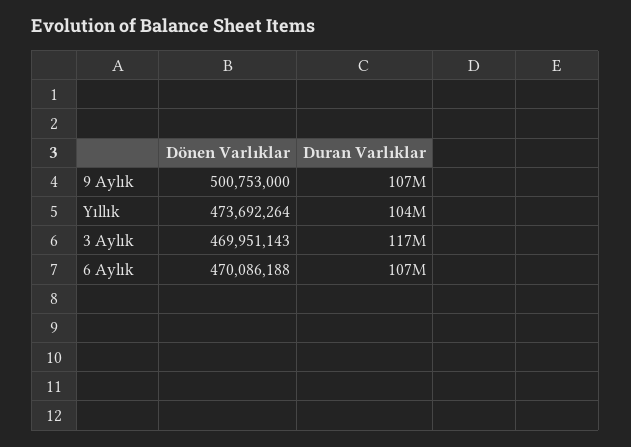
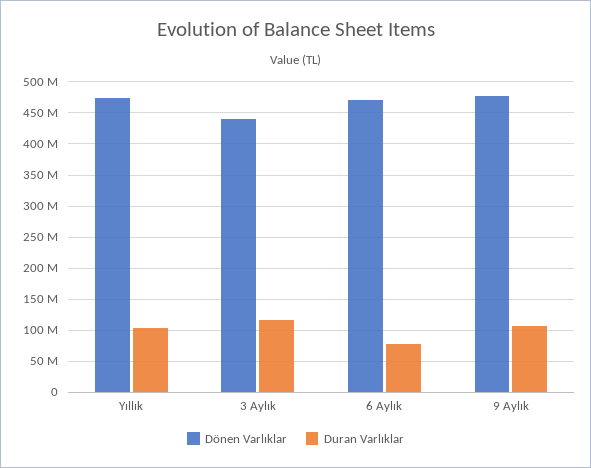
  {
    "Dönen Varlıklar": {
-     "9 Aylık": 500753000,
+     "9 Aylık": 480000000,
      "Yıllık": 473692264,
-     "3 Aylık": 469951143,
+     "3 Aylık": 440000000,
      "6 Aylık": 470086188
    },
    "Duran Varlıklar": {
      "9 Aylık": 107000000,
      "Yıllık": 104000000,
      "3 Aylık": 117000000,
-     "6 Aylık": 107000000
+     "6 Aylık": 80000000
    }
  }

